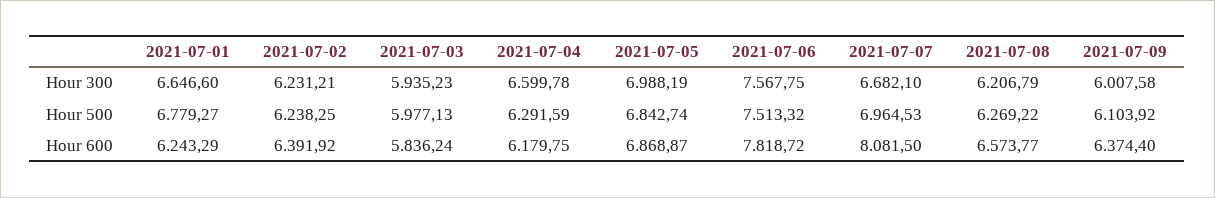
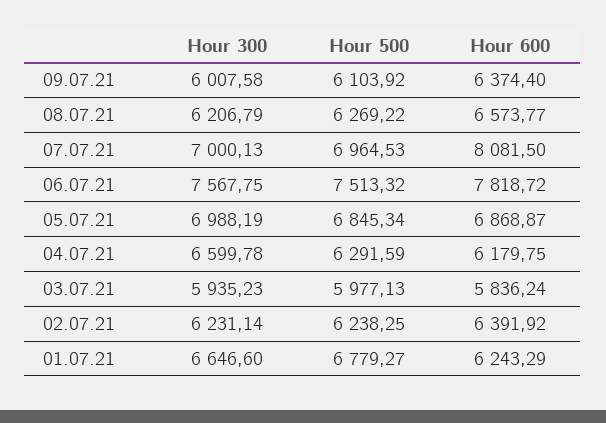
  {
    "2021-07-01": {
      "Hour 300": 6646.6,
      "Hour 500": 6779.27,
      "Hour 600": 6243.29
    },
    "2021-07-02": {
-     "Hour 300": 6231.21,
+     "Hour 300": 6231.14,
      "Hour 500": 6238.25,
      "Hour 600": 6391.92
    },
    "2021-07-03": {
      "Hour 300": 5935.23,
      "Hour 500": 5977.13,
      "Hour 600": 5836.24
    },
    "2021-07-04": {
      "Hour 300": 6599.78,
      "Hour 500": 6291.59,
      "Hour 600": 6179.75
    },
    "2021-07-05": {
      "Hour 300": 6988.19,
-     "Hour 500": 6842.74,
+     "Hour 500": 6845.34,
      "Hour 600": 6868.87
    },
    "2021-07-06": {
      "Hour 300": 7567.75,
      "Hour 500": 7513.32,
      "Hour 600": 7818.72
    },
    "2021-07-07": {
-     "Hour 300": 6682.1,
+     "Hour 300": 7000.13,
      "Hour 500": 6964.53,
      "Hour 600": 8081.5
    },
    "2021-07-08": {
      "Hour 300": 6206.79,
      "Hour 500": 6269.22,
      "Hour 600": 6573.77
    },
    "2021-07-09": {
      "Hour 300": 6007.58,
      "Hour 500": 6103.92,
      "Hour 600": 6374.4
    }
  }

